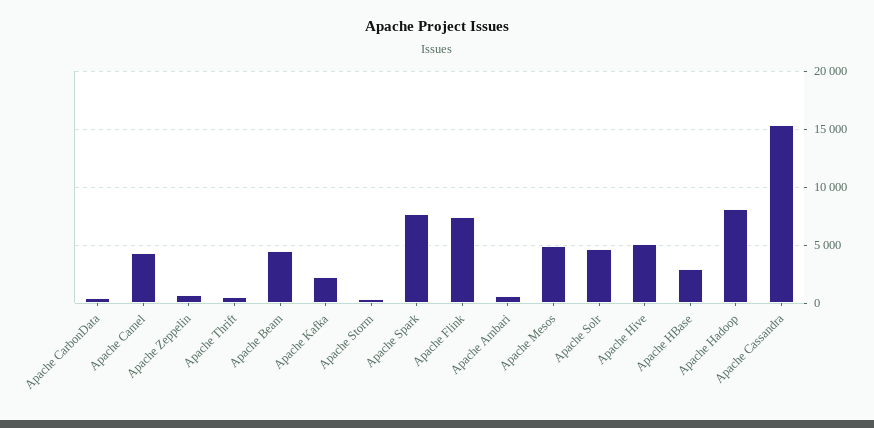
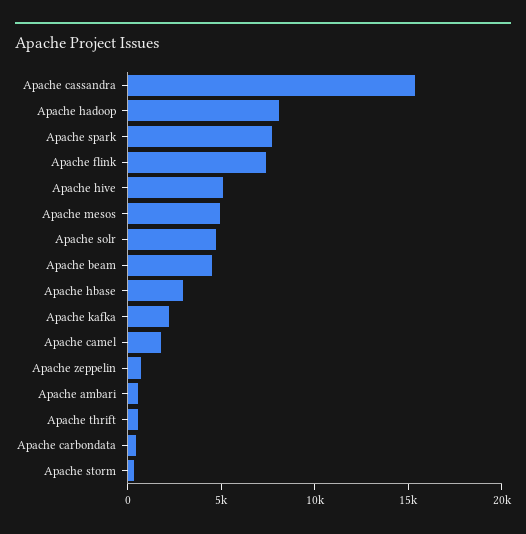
  {
    "Apache CarbonData": 0,
-   "Apache Camel": 4000,
+   "Apache Camel": 2000,
    "Apache Zeppelin": 1000,
    "Apache Thrift": 1000,
    "Apache Beam": 4000,
    "Apache Kafka": 2000,
    "Apache Storm": 0,
    "Apache Spark": 8000,
    "Apache Flink": 7000,
    "Apache Ambari": 1000,
    "Apache Mesos": 5000,
    "Apache Solr": 5000,
    "Apache Hive": 5000,
    "Apache HBase": 3000,
    "Apache Hadoop": 8000,
    "Apache Cassandra": 15000
  }

